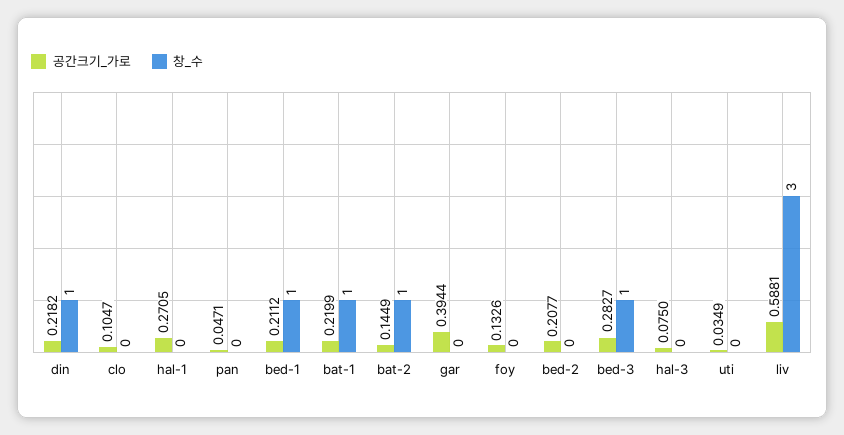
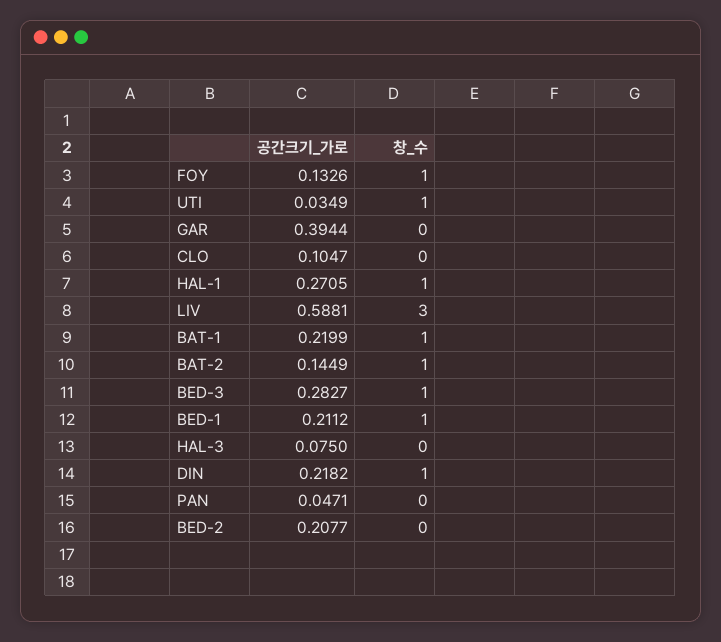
  {
    "공간크기_가로": {
      "din": 0.2182,
      "clo": 0.1047,
      "hal-1": 0.2705,
      "pan": 0.0471,
      "bed-1": 0.2112,
      "bat-1": 0.2199,
      "bat-2": 0.1449,
      "gar": 0.3944,
      "foy": 0.1326,
      "bed-2": 0.2077,
      "bed-3": 0.2827,
      "hal-3": 0.075,
      "uti": 0.0349,
      "liv": 0.5881
    },
    "창_수": {
      "din": 1,
      "clo": 0,
-     "hal-1": 0,
+     "hal-1": 1,
      "pan": 0,
      "bed-1": 1,
      "bat-1": 1,
      "bat-2": 1,
      "gar": 0,
-     "foy": 0,
+     "foy": 1,
      "bed-2": 0,
      "bed-3": 1,
      "hal-3": 0,
-     "uti": 0,
+     "uti": 1,
      "liv": 3
    }
  }

